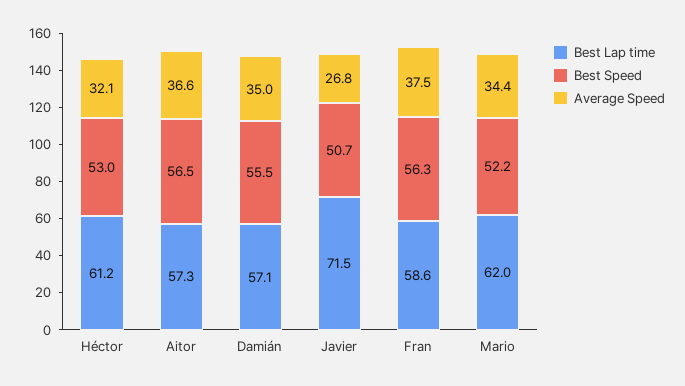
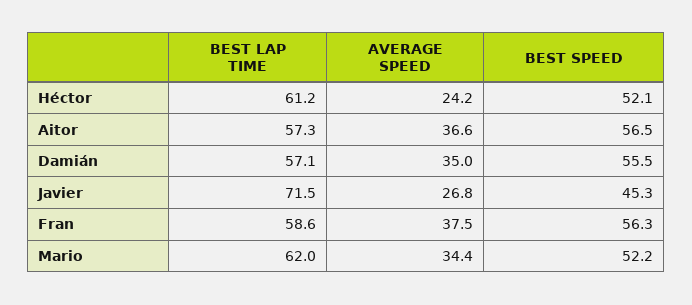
  {
    "Best Lap time": {
      "Héctor": 61.2,
      "Aitor": 57.3,
      "Damián": 57.1,
      "Javier": 71.5,
      "Fran": 58.6,
      "Mario": 62
    },
    "Best Speed": {
-     "Héctor": 53,
+     "Héctor": 52.1,
      "Aitor": 56.5,
      "Damián": 55.5,
-     "Javier": 50.7,
+     "Javier": 45.3,
      "Fran": 56.3,
      "Mario": 52.2
    },
    "Average Speed": {
-     "Héctor": 32.1,
+     "Héctor": 24.2,
      "Aitor": 36.6,
      "Damián": 35,
      "Javier": 26.8,
      "Fran": 37.5,
      "Mario": 34.4
    }
  }

